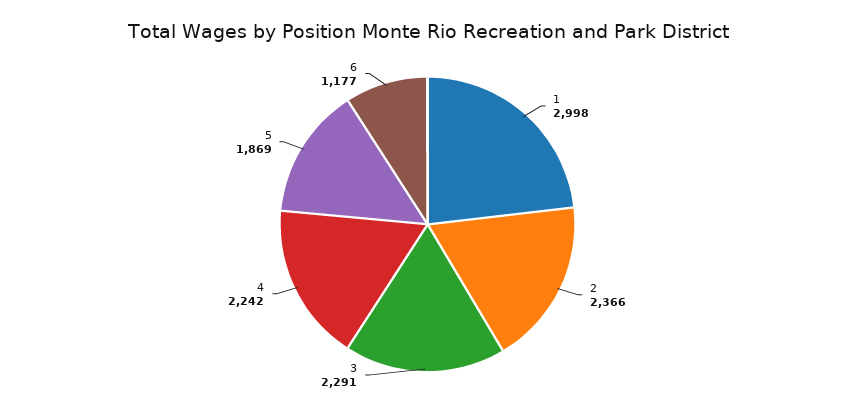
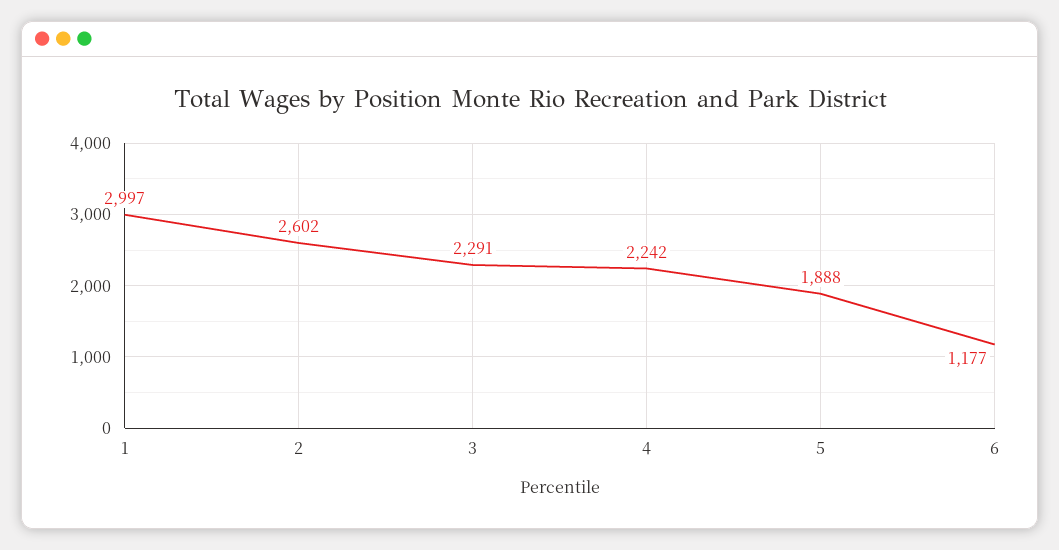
  {
-   "1": 2998,
+   "1": 2997,
-   "2": 2366,
+   "2": 2602,
    "3": 2291,
    "4": 2242,
-   "5": 1869,
+   "5": 1888,
    "6": 1177
  }

